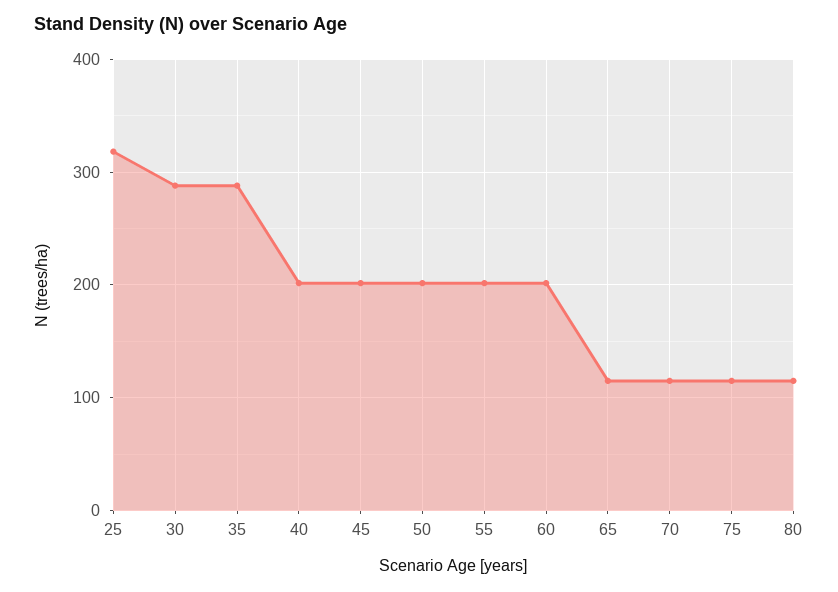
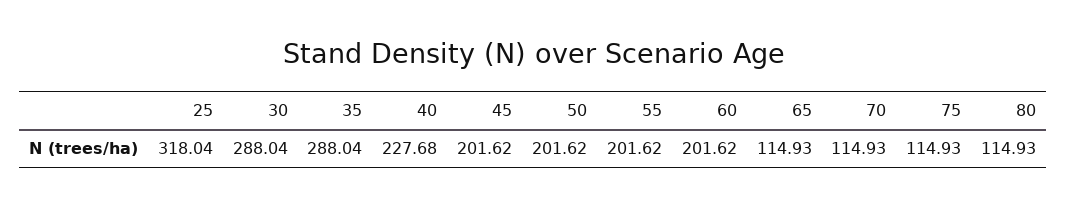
  {
    "25": 318.04,
    "30": 288.04,
    "35": 288.04,
-   "40": 200,
+   "40": 227.68,
    "45": 201.62,
    "50": 201.62,
    "55": 201.62,
    "60": 201.62,
    "65": 114.93,
    "70": 114.93,
    "75": 114.93,
    "80": 114.93
  }

